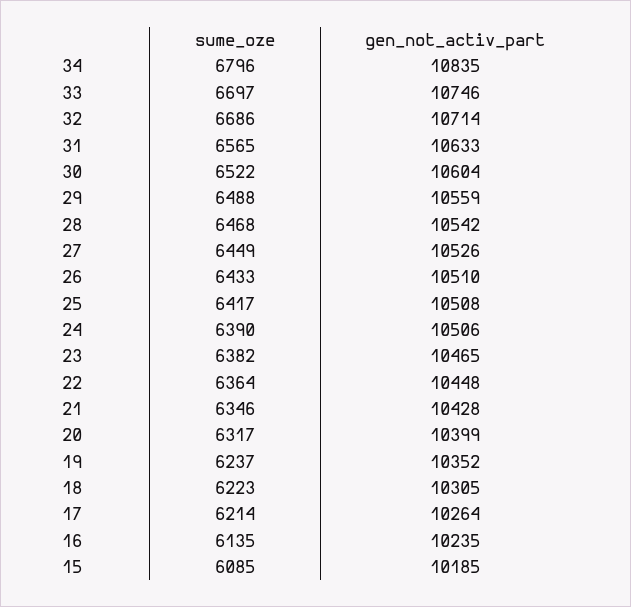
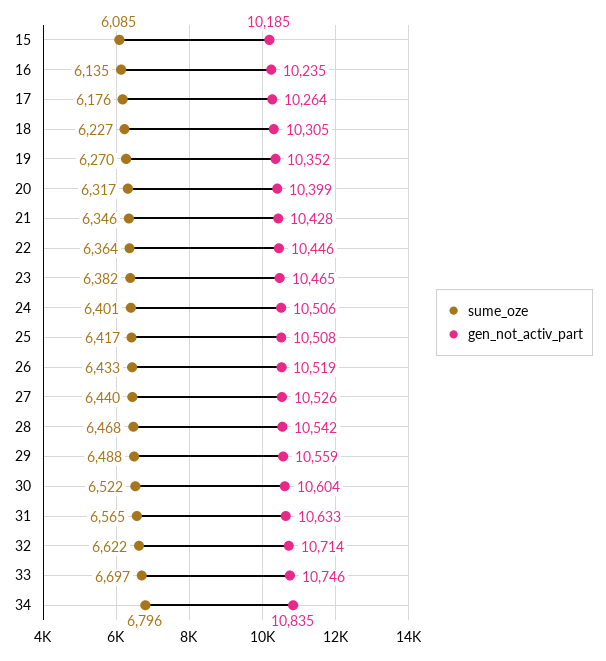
  {
    "sume_oze": {
      "34": 6796,
      "33": 6697,
-     "32": 6686,
+     "32": 6622,
      "31": 6565,
      "30": 6522,
      "29": 6488,
      "28": 6468,
-     "27": 6449,
+     "27": 6440,
      "26": 6433,
      "25": 6417,
-     "24": 6390,
+     "24": 6401,
      "23": 6382,
      "22": 6364,
      "21": 6346,
      "20": 6317,
-     "19": 6237,
+     "19": 6270,
-     "18": 6223,
+     "18": 6227,
-     "17": 6214,
+     "17": 6176,
      "16": 6135,
      "15": 6085
    },
    "gen_not_activ_part": {
      "34": 10835,
      "33": 10746,
      "32": 10714,
      "31": 10633,
      "30": 10604,
      "29": 10559,
      "28": 10542,
      "27": 10526,
-     "26": 10510,
+     "26": 10519,
      "25": 10508,
      "24": 10506,
      "23": 10465,
-     "22": 10448,
+     "22": 10446,
      "21": 10428,
      "20": 10399,
      "19": 10352,
      "18": 10305,
      "17": 10264,
      "16": 10235,
      "15": 10185
    }
  }

